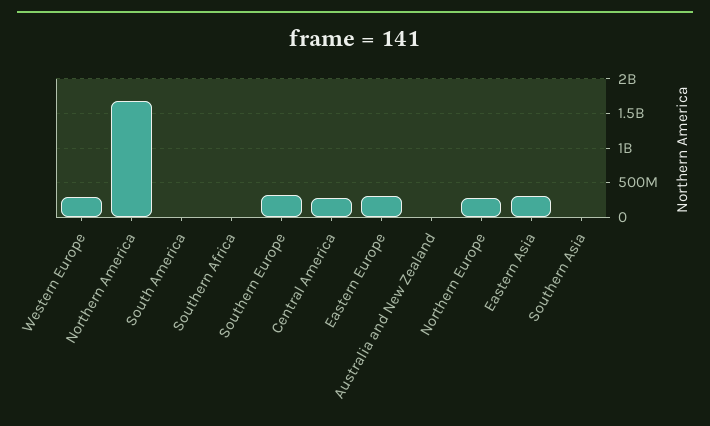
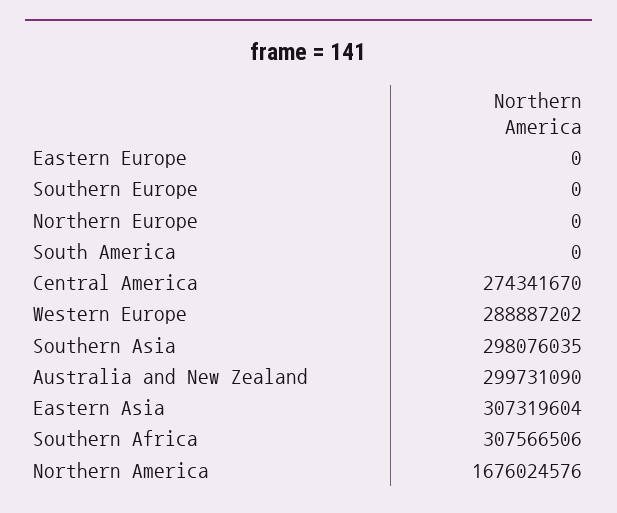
  {
    "Western Europe": 288887202,
    "Northern America": 1676024576,
    "South America": 0,
-   "Southern Africa": 0,
+   "Southern Africa": 307566506,
-   "Southern Europe": 300000000,
+   "Southern Europe": 0,
    "Central America": 274341670,
-   "Eastern Europe": 300000000,
+   "Eastern Europe": 0,
-   "Australia and New Zealand": 0,
+   "Australia and New Zealand": 299731090,
-   "Northern Europe": 300000000,
+   "Northern Europe": 0,
    "Eastern Asia": 307319604,
-   "Southern Asia": 0
+   "Southern Asia": 298076035
  }

